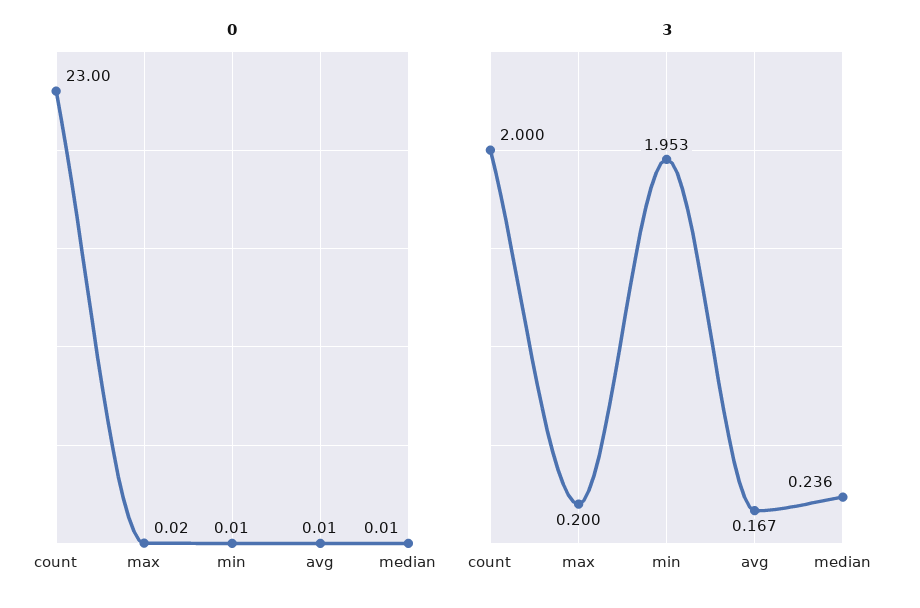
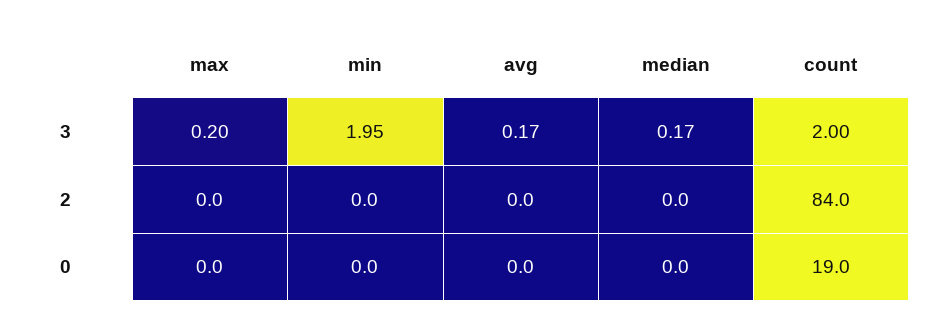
  {
    "0": {
-     "count": 23,
+     "count": 19,
      "max": 0.02,
      "min": 0.01,
      "avg": 0.01,
      "median": 0.01
    },
    "3": {
      "count": 2,
      "max": 0.2,
      "min": 1.953,
      "avg": 0.167,
-     "median": 0.236
+     "median": 0.17
-   }
+   },
+   "2": {
+     "max": 0,
+     "min": 0,
+     "avg": 0,
+     "median": 0,
+     "count": 84
+   }
  }

